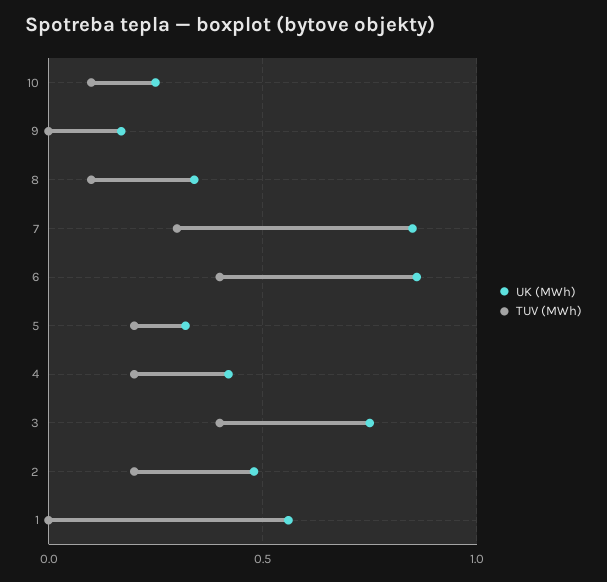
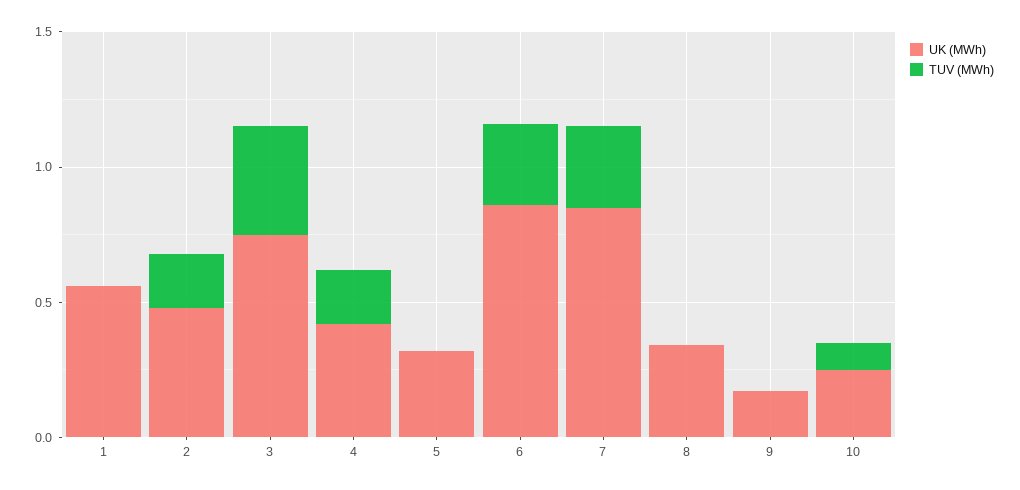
  {
    "UK (MWh)": {
      "10": 0.25,
      "9": 0.15,
      "8": 0.35,
      "7": 0.85,
      "6": 0.85,
      "5": 0.3,
      "4": 0.4,
      "3": 0.75,
      "2": 0.5,
      "1": 0.55
    },
    "TUV (MWh)": {
      "10": 0.1,
      "9": 0,
-     "8": 0.1,
+     "8": 0,
      "7": 0.3,
-     "6": 0.4,
+     "6": 0.3,
-     "5": 0.2,
+     "5": 0,
      "4": 0.2,
      "3": 0.4,
      "2": 0.2,
      "1": 0
    }
  }

